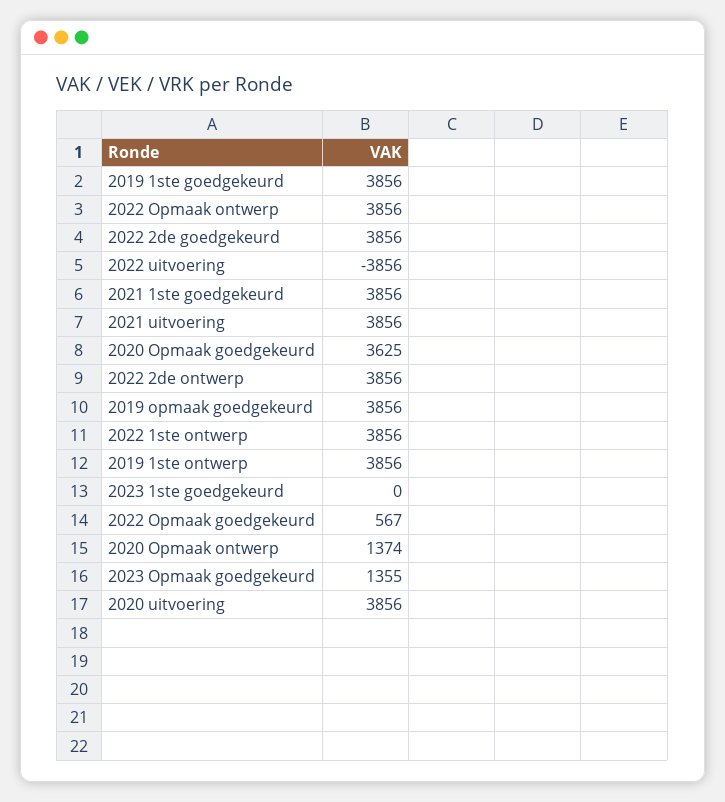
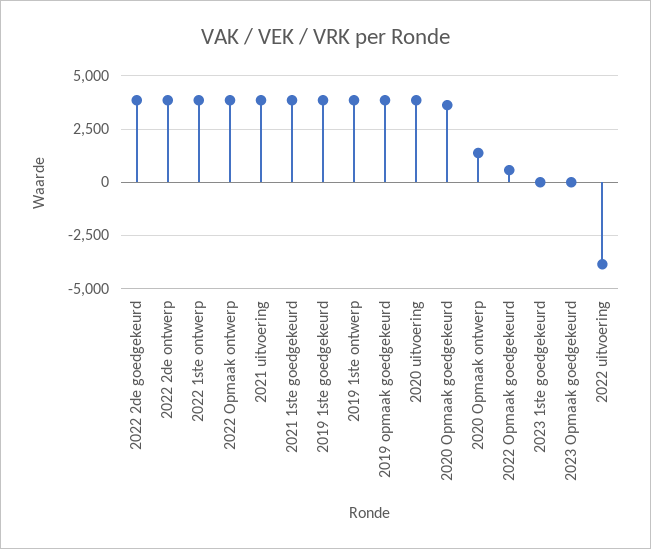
  {
    "2019 1ste goedgekeurd": 3856,
    "2022 Opmaak ontwerp": 3856,
    "2022 2de goedgekeurd": 3856,
    "2022 uitvoering": -3856,
    "2021 1ste goedgekeurd": 3856,
    "2021 uitvoering": 3856,
    "2020 Opmaak goedgekeurd": 3625,
    "2022 2de ontwerp": 3856,
    "2019 opmaak goedgekeurd": 3856,
    "2022 1ste ontwerp": 3856,
    "2019 1ste ontwerp": 3856,
    "2023 1ste goedgekeurd": 0,
    "2022 Opmaak goedgekeurd": 567,
    "2020 Opmaak ontwerp": 1374,
-   "2023 Opmaak goedgekeurd": 1355,
+   "2023 Opmaak goedgekeurd": 0,
    "2020 uitvoering": 3856
  }

